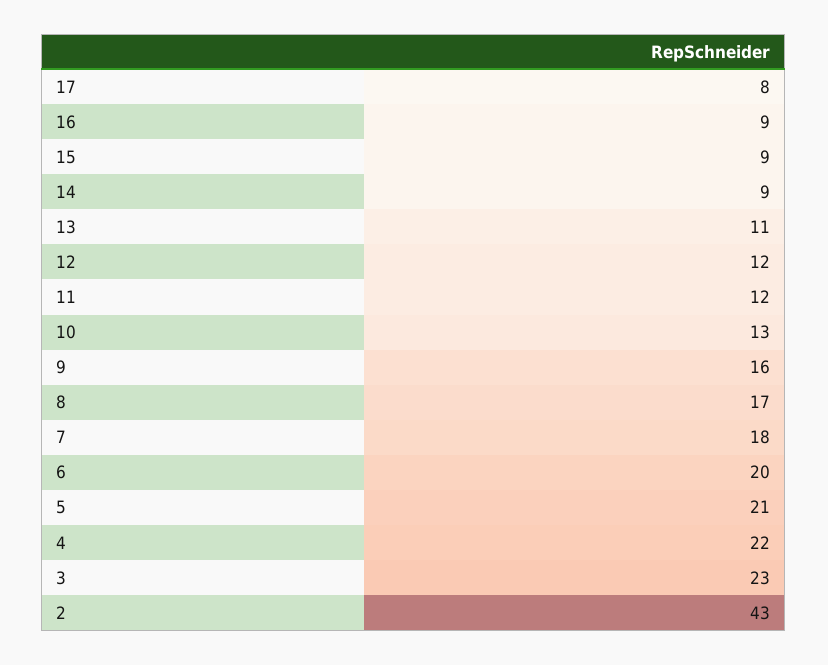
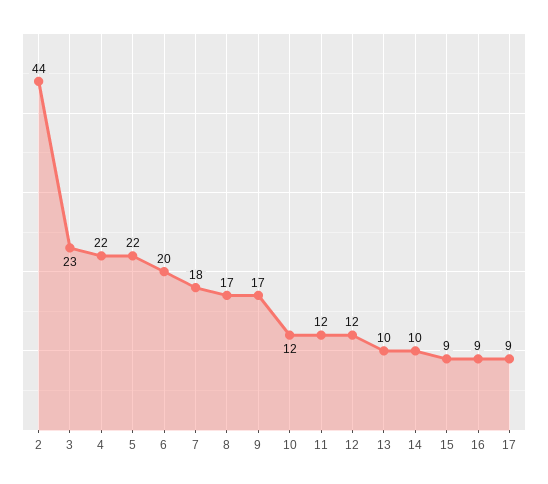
  {
-   "17": 8,
+   "17": 9,
    "16": 9,
    "15": 9,
-   "14": 9,
+   "14": 10,
-   "13": 11,
+   "13": 10,
    "12": 12,
    "11": 12,
-   "10": 13,
+   "10": 12,
-   "9": 16,
+   "9": 17,
    "8": 17,
    "7": 18,
    "6": 20,
-   "5": 21,
+   "5": 22,
    "4": 22,
    "3": 23,
-   "2": 43
+   "2": 44
  }

